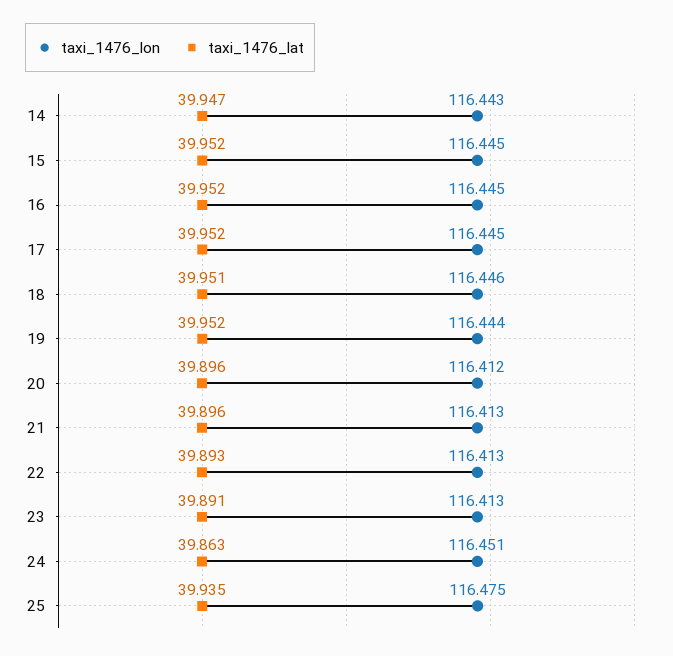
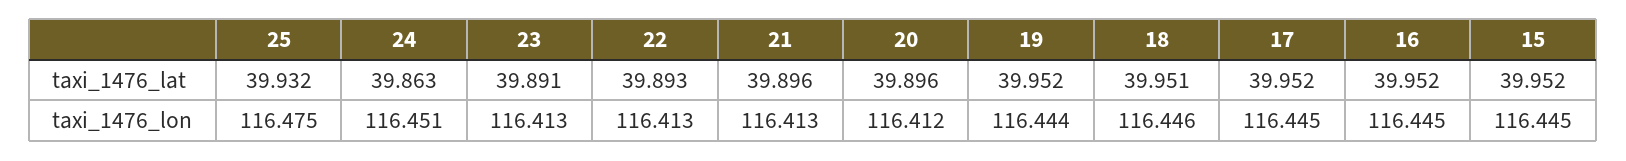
  {
    "taxi_1476_lon": {
-     "14": 116.443,
      "15": 116.445,
      "16": 116.445,
      "17": 116.445,
      "18": 116.446,
      "19": 116.444,
      "20": 116.412,
      "21": 116.413,
      "22": 116.413,
      "23": 116.413,
      "24": 116.451,
      "25": 116.475
    },
    "taxi_1476_lat": {
-     "14": 39.947,
      "15": 39.952,
      "16": 39.952,
      "17": 39.952,
      "18": 39.951,
      "19": 39.952,
      "20": 39.896,
      "21": 39.896,
      "22": 39.893,
      "23": 39.891,
      "24": 39.863,
-     "25": 39.935
+     "25": 39.932
    }
  }

